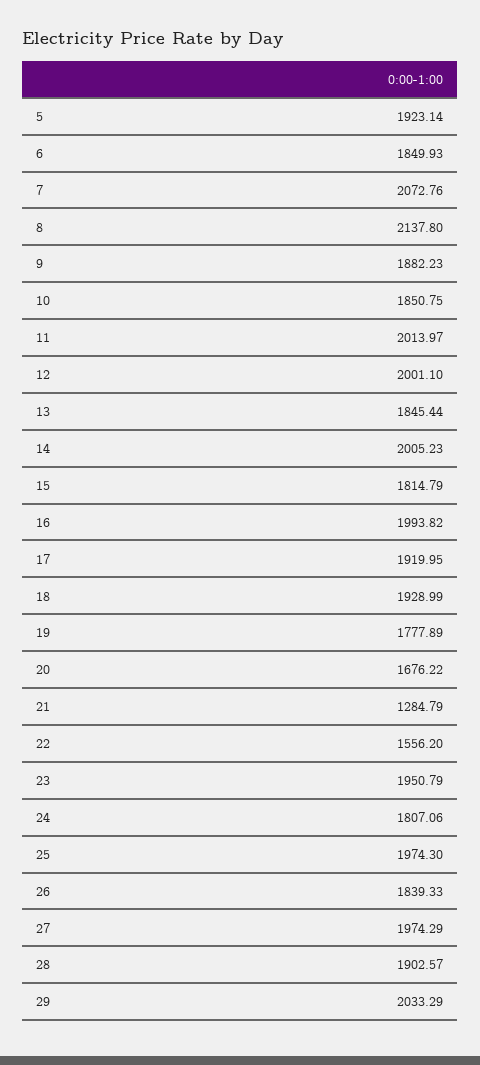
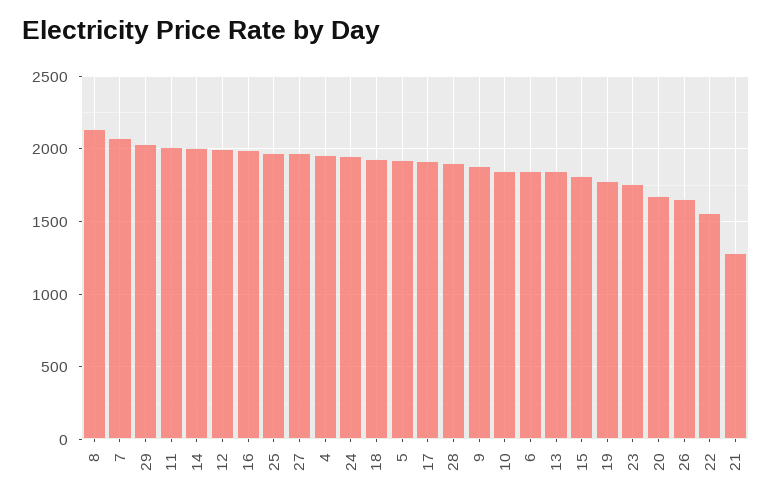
  {
    "5": 1923.14,
    "6": 1849.93,
    "7": 2072.76,
    "8": 2137.8,
    "9": 1882.23,
    "10": 1850.75,
    "11": 2013.97,
    "12": 2001.1,
    "13": 1845.44,
    "14": 2005.23,
    "15": 1814.79,
    "16": 1993.82,
    "17": 1919.95,
    "18": 1928.99,
    "19": 1777.89,
    "20": 1676.22,
    "21": 1284.79,
    "22": 1556.2,
-   "23": 1950.79,
+   "23": 1750,
-   "24": 1807.06,
+   "24": 1950,
    "25": 1974.3,
-   "26": 1839.33,
+   "26": 1650,
    "27": 1974.29,
    "28": 1902.57,
-   "29": 2033.29
+   "29": 2033.29,
+   "4": 1950
  }

